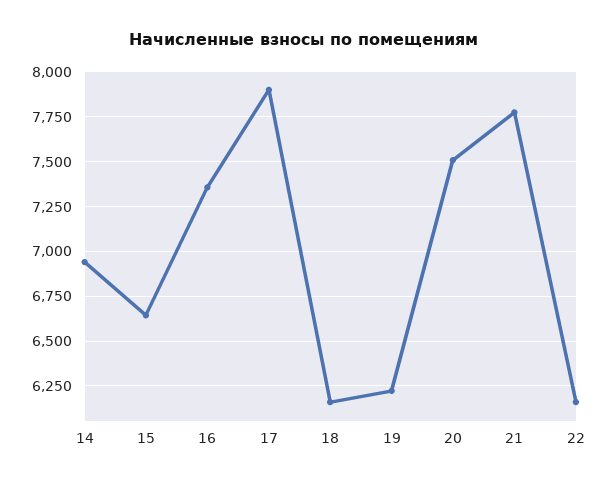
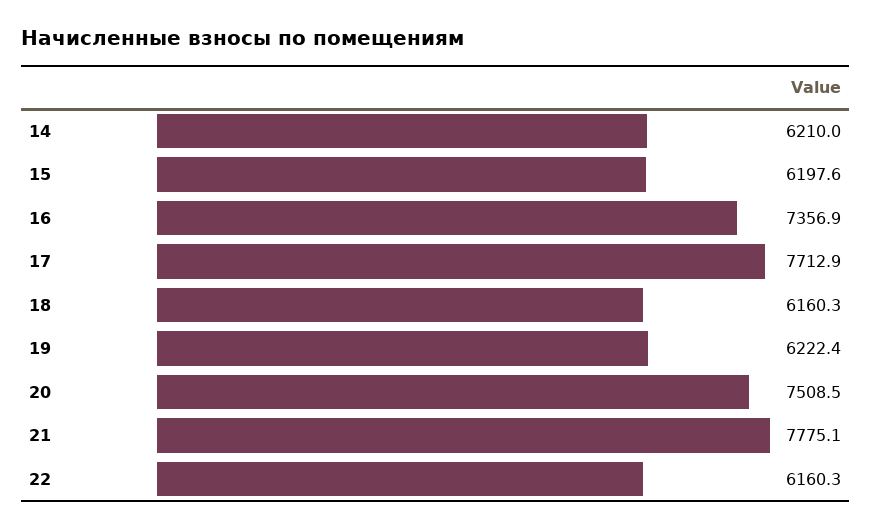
  {
-   "14": 6950,
+   "14": 6210,
-   "15": 6650,
+   "15": 6197.6,
    "16": 7356.9,
-   "17": 7900,
+   "17": 7712.9,
    "18": 6160.3,
    "19": 6222.4,
    "20": 7508.5,
    "21": 7775.1,
    "22": 6160.3
  }

